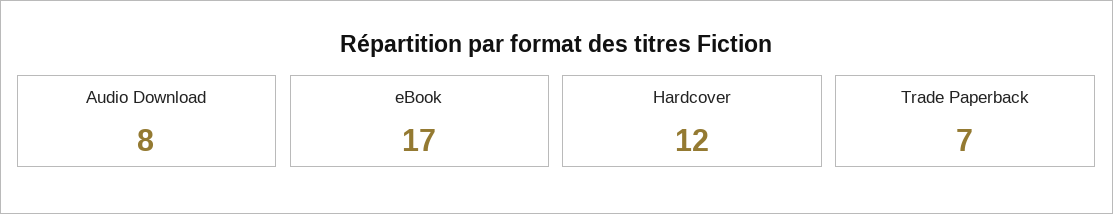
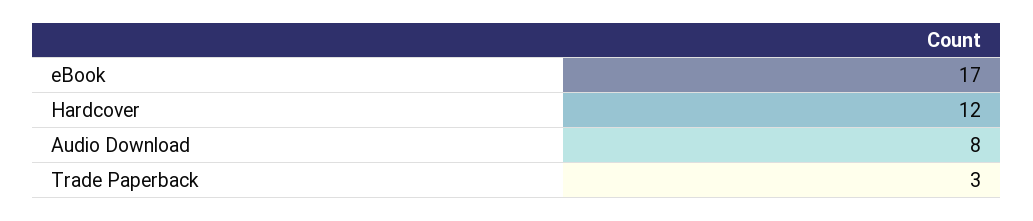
  {
    "Audio Download": 8,
    "eBook": 17,
    "Hardcover": 12,
-   "Trade Paperback": 7
+   "Trade Paperback": 3
  }

